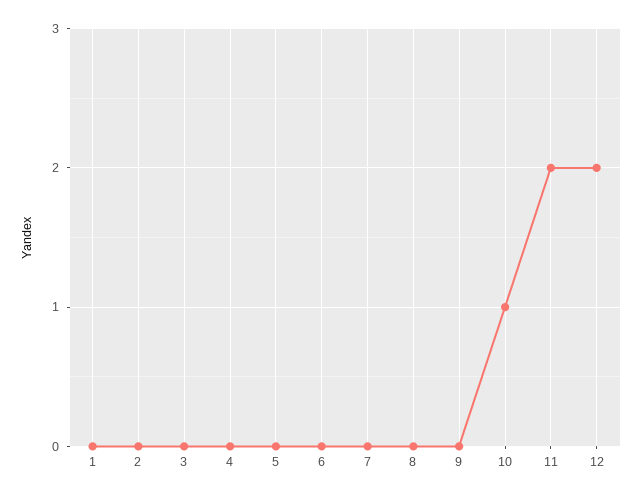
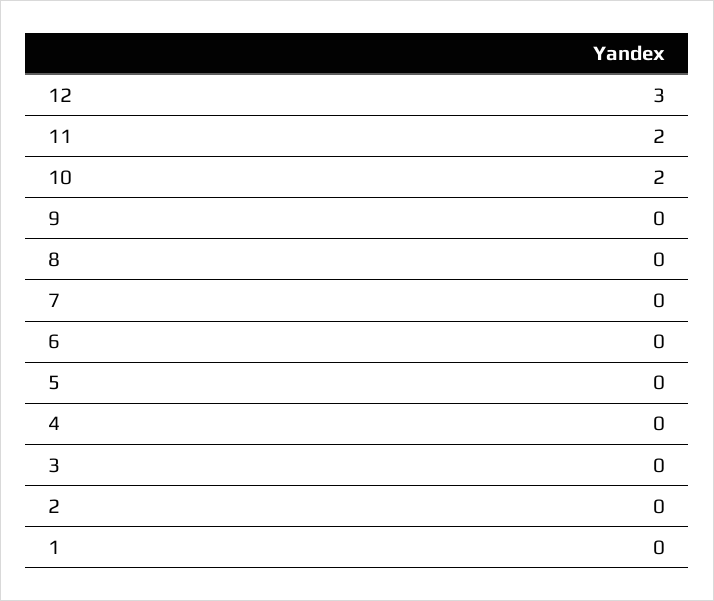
  {
    "1": 0,
    "2": 0,
    "3": 0,
    "4": 0,
    "5": 0,
    "6": 0,
    "7": 0,
    "8": 0,
    "9": 0,
-   "10": 1,
+   "10": 2,
    "11": 2,
-   "12": 2
+   "12": 3
  }

